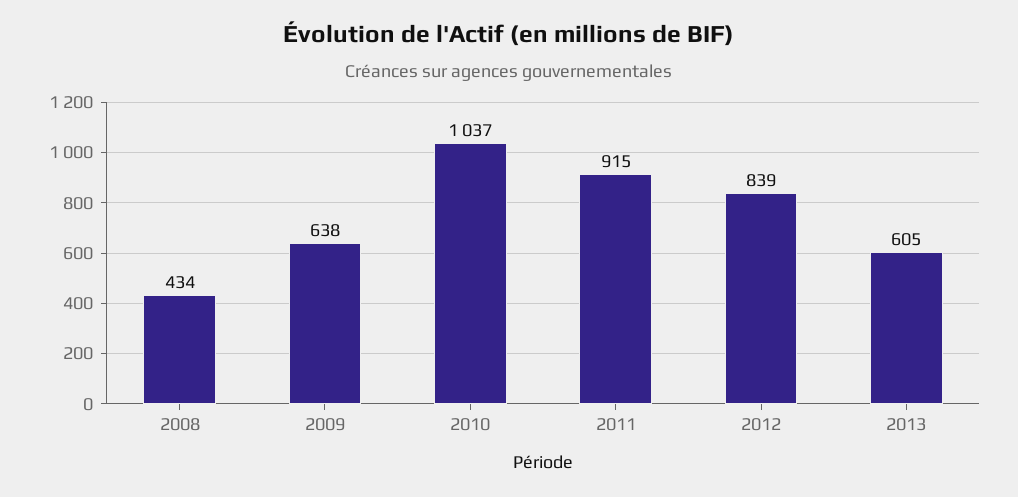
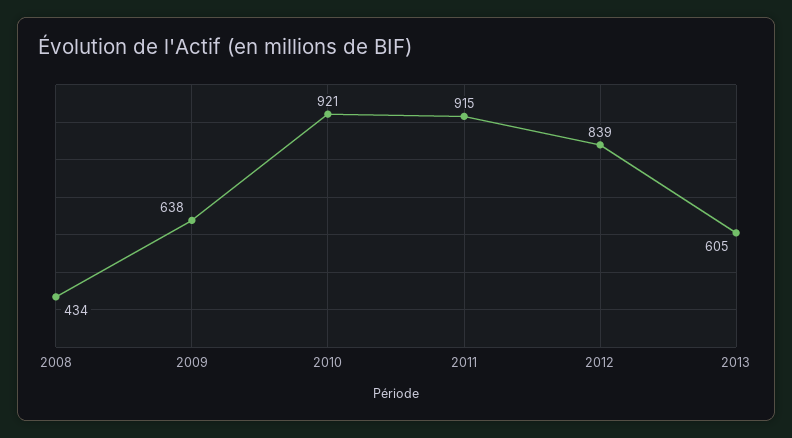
  {
    "2008": 434,
    "2009": 638,
-   "2010": 1037,
+   "2010": 921,
    "2011": 915,
    "2012": 839,
    "2013": 605
  }

